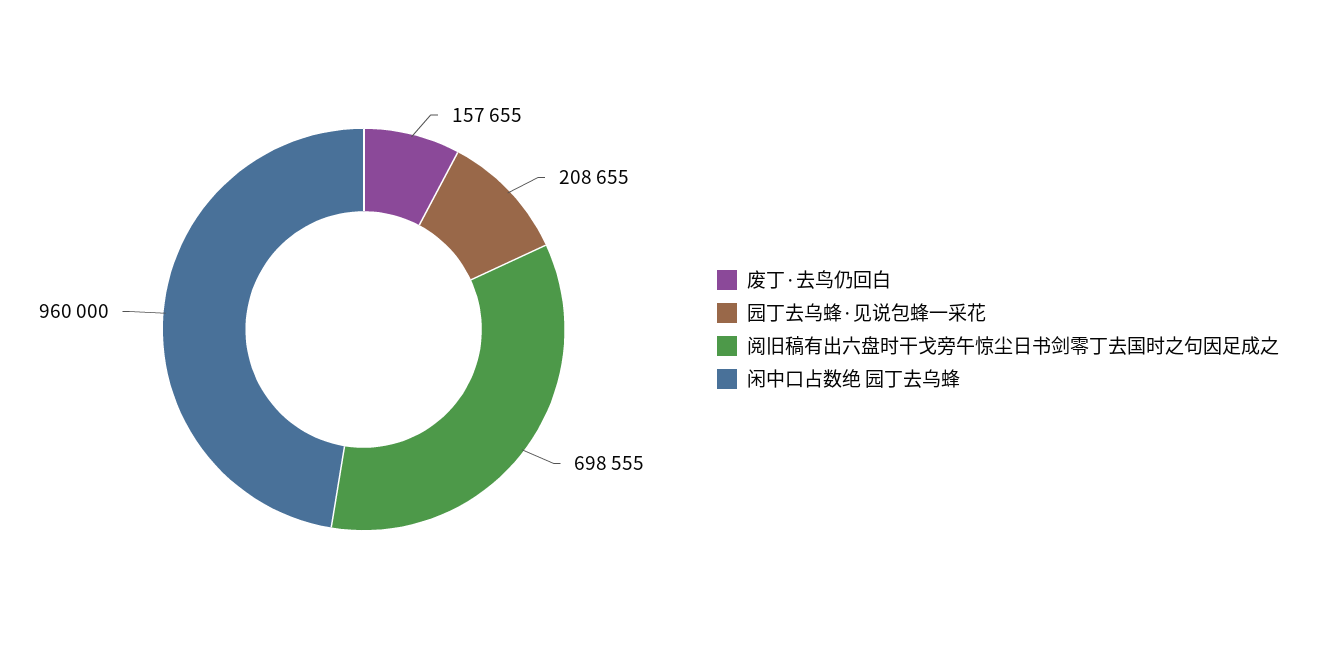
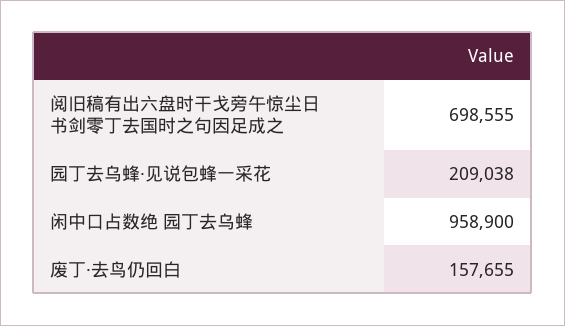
  {
    "废丁·去鸟仍回白": 157655,
-   "园丁去乌蜂·见说包蜂一采花": 208655,
+   "园丁去乌蜂·见说包蜂一采花": 209038,
    "阅旧稿有出六盘时干戈旁午惊尘日书剑零丁去国时之句因足成之": 698555,
-   "闲中口占数绝 园丁去乌蜂": 960000
+   "闲中口占数绝 园丁去乌蜂": 958900
  }

